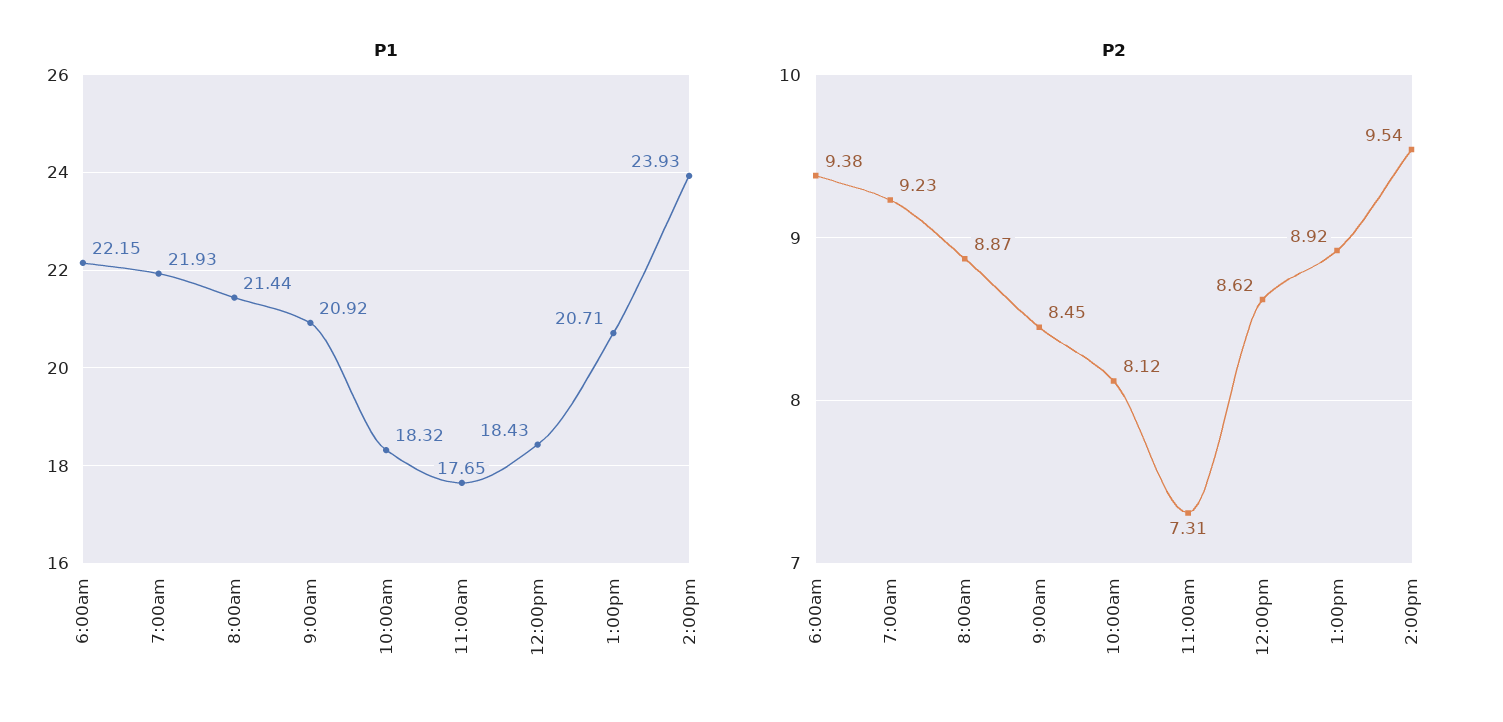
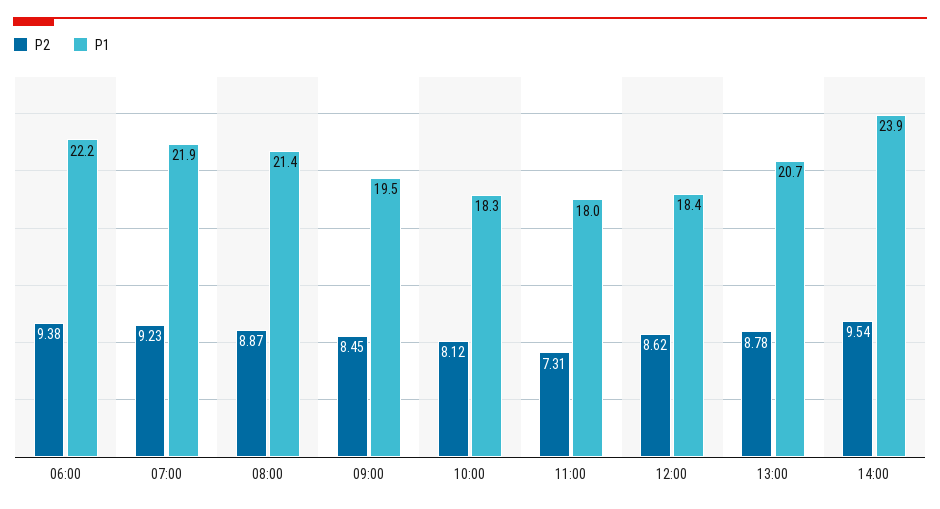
  {
    "P1": {
      "6:00am": 22.15,
      "7:00am": 21.93,
      "8:00am": 21.44,
-     "9:00am": 20.92,
+     "9:00am": 19.5,
      "10:00am": 18.32,
-     "11:00am": 17.65,
+     "11:00am": 18,
      "12:00pm": 18.43,
      "1:00pm": 20.71,
      "2:00pm": 23.93
    },
    "P2": {
      "6:00am": 9.38,
      "7:00am": 9.23,
      "8:00am": 8.87,
      "9:00am": 8.45,
      "10:00am": 8.12,
      "11:00am": 7.31,
      "12:00pm": 8.62,
-     "1:00pm": 8.92,
+     "1:00pm": 8.78,
      "2:00pm": 9.54
    }
  }

